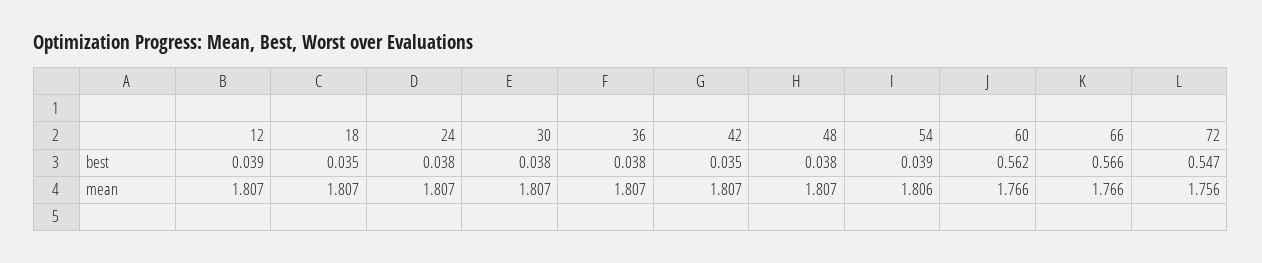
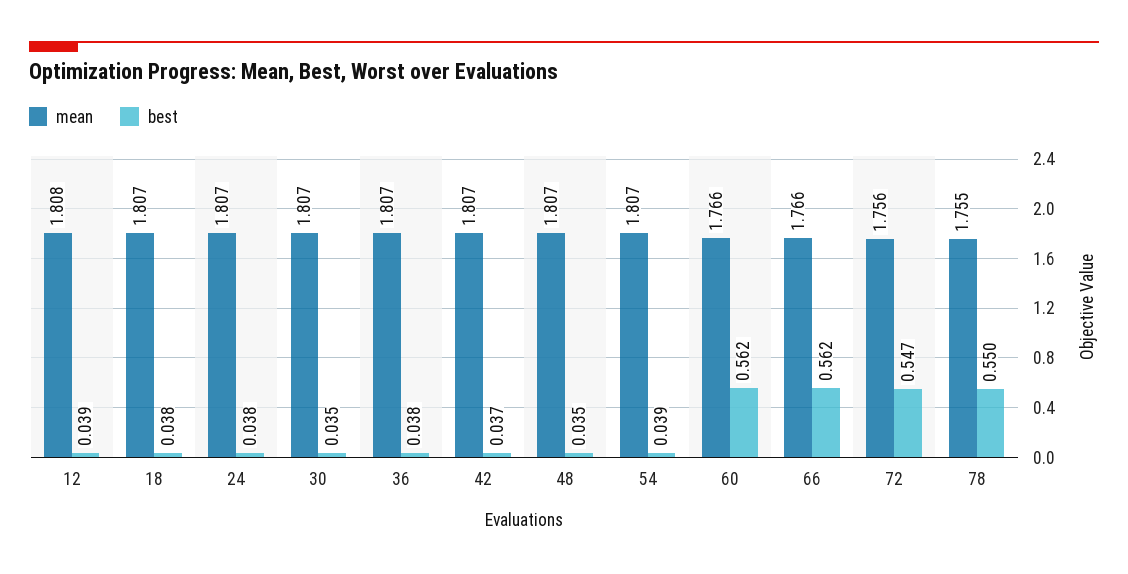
  {
    "best": {
      "12": 0.039,
-     "18": 0.035,
+     "18": 0.038,
      "24": 0.038,
-     "30": 0.038,
+     "30": 0.035,
      "36": 0.038,
-     "42": 0.035,
+     "42": 0.037,
-     "48": 0.038,
+     "48": 0.035,
      "54": 0.039,
      "60": 0.562,
-     "66": 0.566,
+     "66": 0.562,
-     "72": 0.547
+     "72": 0.547,
+     "78": 0.55
    },
    "mean": {
-     "12": 1.807,
+     "12": 1.808,
      "18": 1.807,
      "24": 1.807,
      "30": 1.807,
      "36": 1.807,
      "42": 1.807,
      "48": 1.807,
-     "54": 1.806,
+     "54": 1.807,
      "60": 1.766,
      "66": 1.766,
-     "72": 1.756
+     "72": 1.756,
+     "78": 1.755
    }
  }

